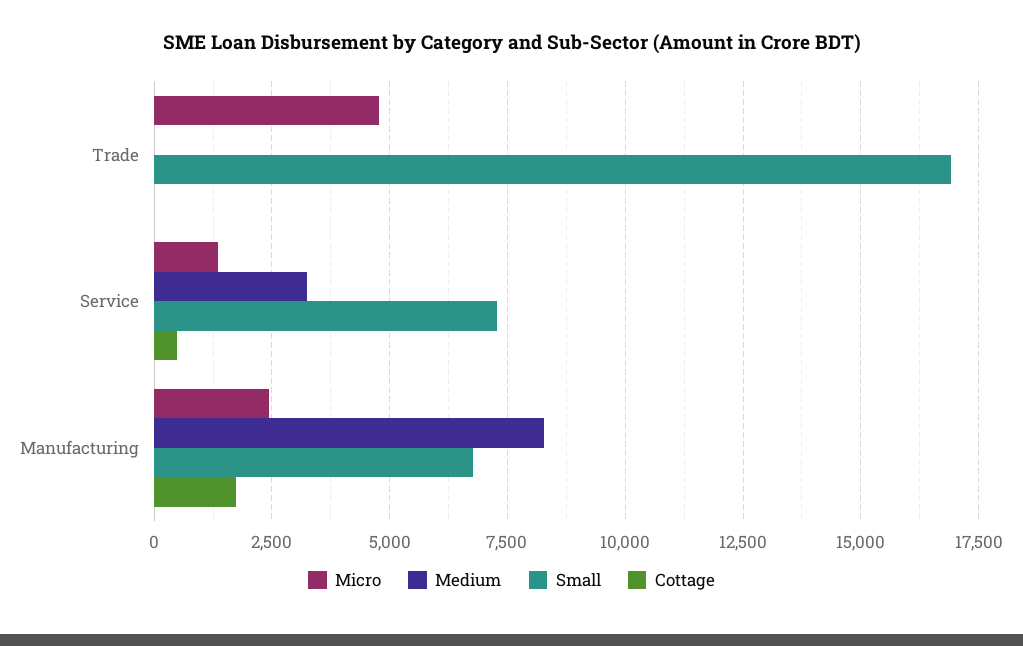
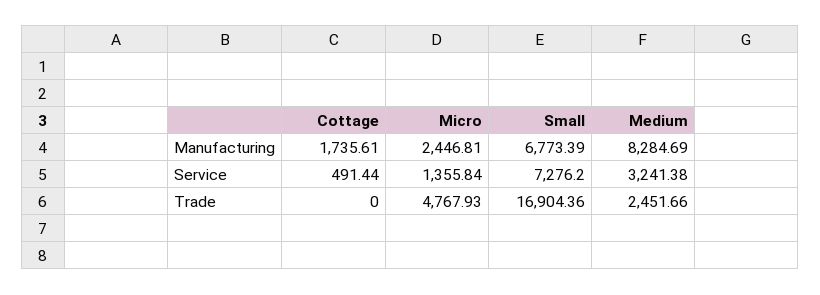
  {
    "Micro": {
      "Trade": 4767.93,
      "Service": 1355.84,
      "Manufacturing": 2446.81
    },
    "Medium": {
-     "Trade": 0,
+     "Trade": 2451.66,
      "Service": 3241.38,
      "Manufacturing": 8284.69
    },
    "Small": {
      "Trade": 16904.36,
      "Service": 7276.2,
      "Manufacturing": 6773.39
    },
    "Cottage": {
      "Trade": 0,
      "Service": 491.44,
      "Manufacturing": 1735.61
    }
  }

